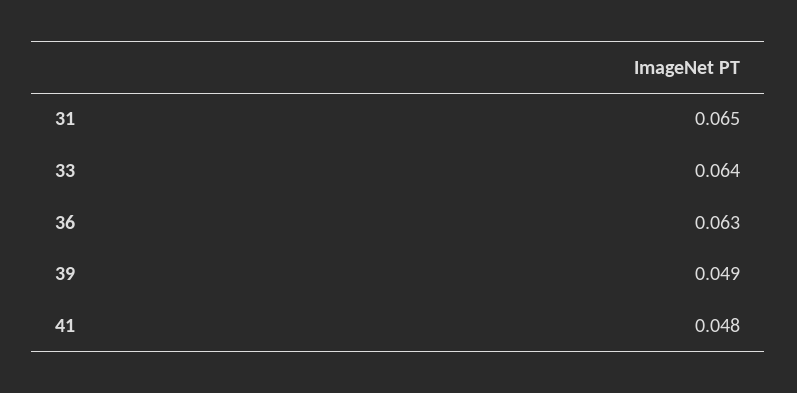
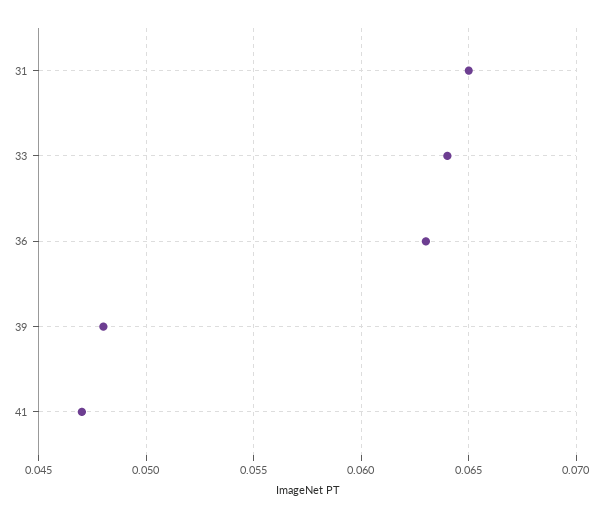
  {
    "31": 0.065,
    "33": 0.064,
    "36": 0.063,
-   "39": 0.049,
+   "39": 0.048,
-   "41": 0.048
+   "41": 0.047
  }

